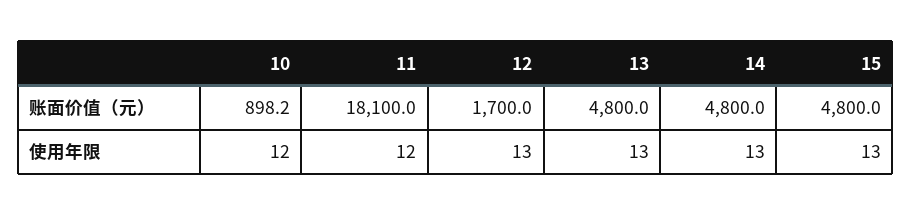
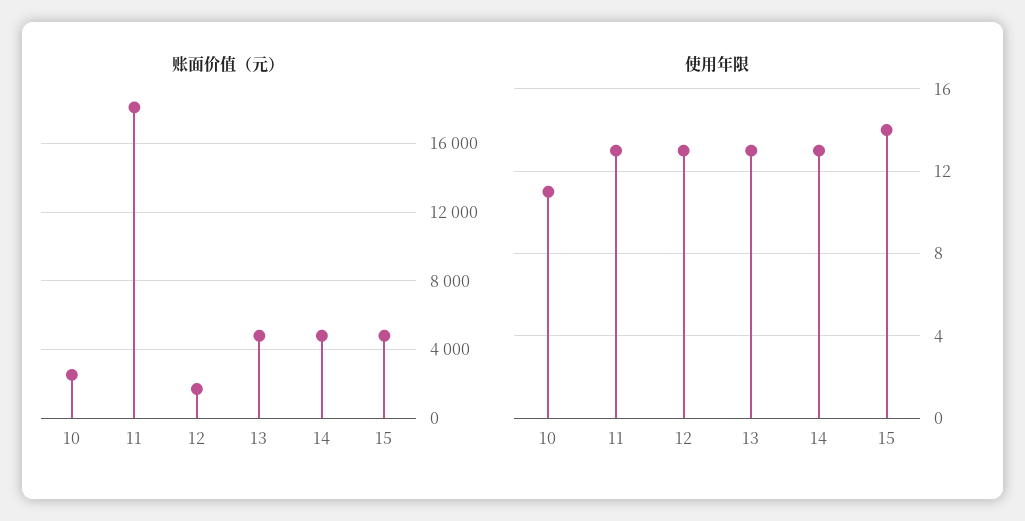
  {
    "账面价值（元）": {
-     "10": 898.2,
+     "10": 2500,
      "11": 18100,
      "12": 1700,
      "13": 4800,
      "14": 4800,
      "15": 4800
    },
    "使用年限": {
-     "10": 12,
+     "10": 11,
-     "11": 12,
+     "11": 13,
      "12": 13,
      "13": 13,
      "14": 13,
-     "15": 13
+     "15": 14
    }
  }

